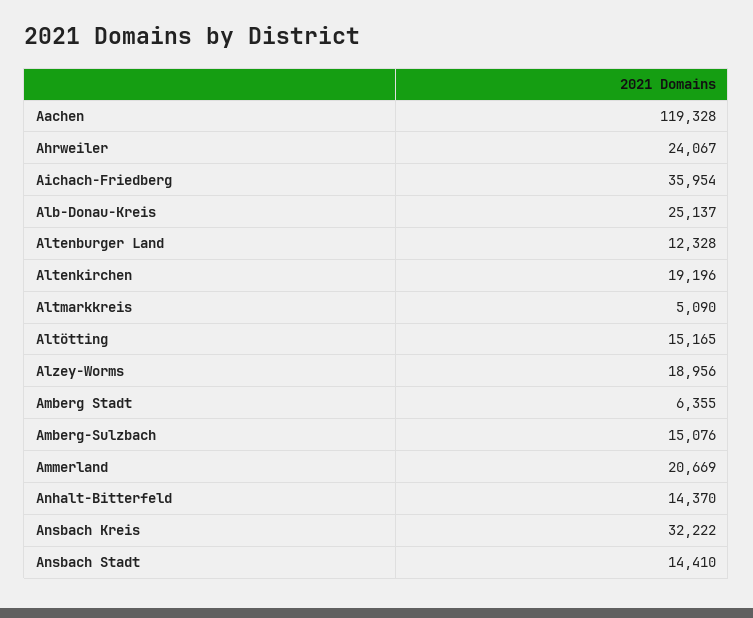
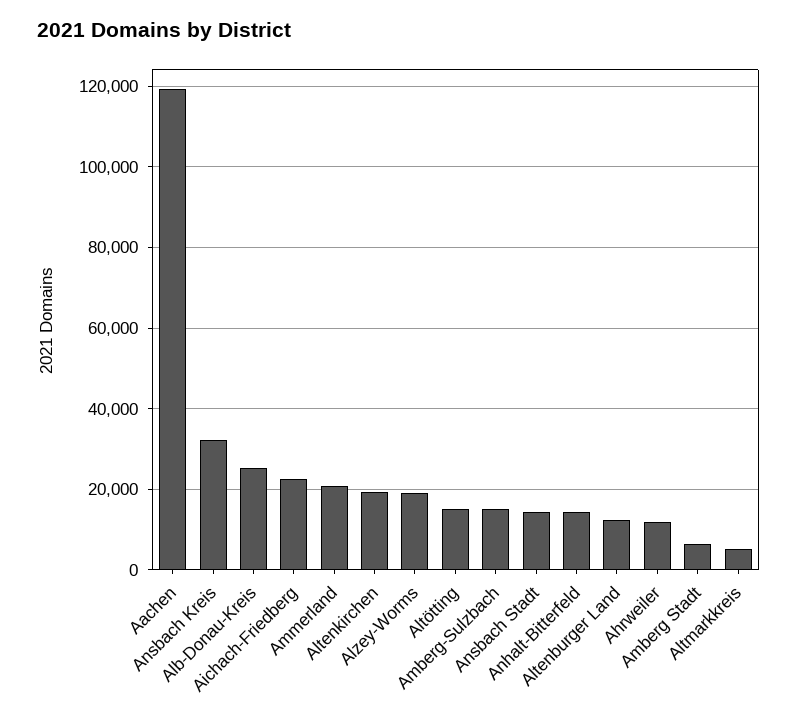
  {
    "Aachen": 119328,
-   "Ahrweiler": 24067,
+   "Ahrweiler": 12000,
-   "Aichach-Friedberg": 35954,
+   "Aichach-Friedberg": 22000,
    "Alb-Donau-Kreis": 25137,
    "Altenburger Land": 12328,
    "Altenkirchen": 19196,
    "Altmarkkreis": 5090,
    "Altötting": 15165,
    "Alzey-Worms": 18956,
    "Amberg Stadt": 6355,
    "Amberg-Sulzbach": 15076,
    "Ammerland": 20669,
    "Anhalt-Bitterfeld": 14370,
    "Ansbach Kreis": 32222,
    "Ansbach Stadt": 14410
  }

